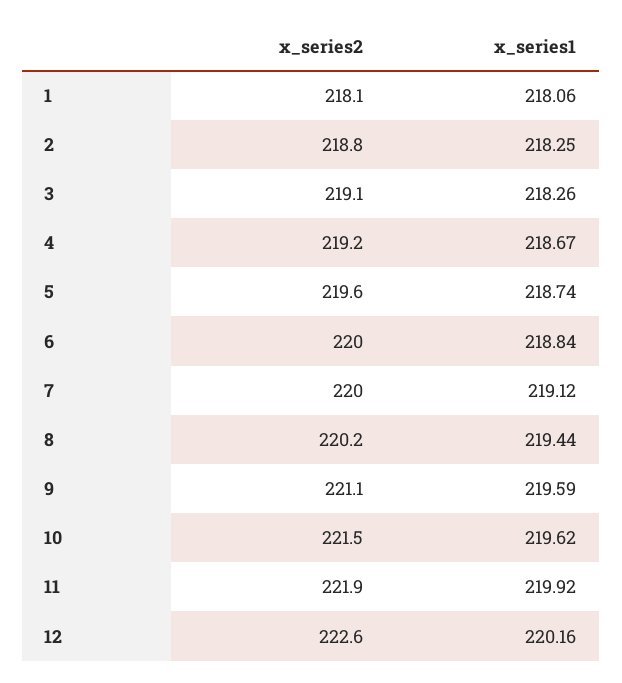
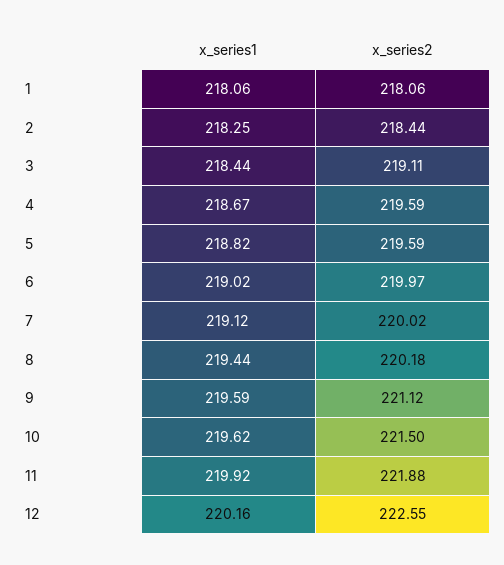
  {
    "x_series2": {
      "1": 218.06,
-     "2": 218.8,
+     "2": 218.44,
      "3": 219.11,
-     "4": 219.2,
+     "4": 219.59,
      "5": 219.59,
      "6": 219.97,
      "7": 220.02,
      "8": 220.18,
      "9": 221.12,
      "10": 221.5,
      "11": 221.88,
      "12": 222.55
    },
    "x_series1": {
      "1": 218.06,
      "2": 218.25,
-     "3": 218.26,
+     "3": 218.44,
      "4": 218.67,
-     "5": 218.74,
+     "5": 218.82,
-     "6": 218.84,
+     "6": 219.02,
      "7": 219.12,
      "8": 219.44,
      "9": 219.59,
      "10": 219.62,
      "11": 219.92,
      "12": 220.16
    }
  }

